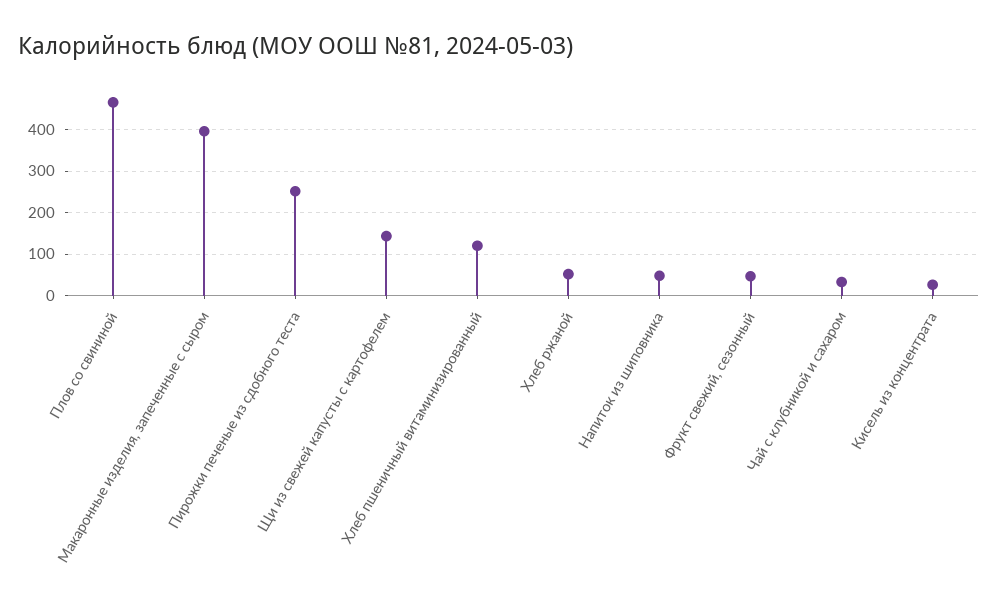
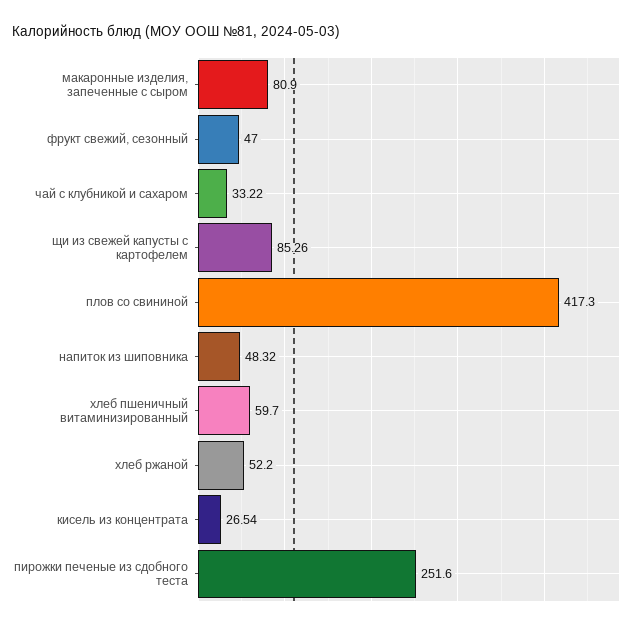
  {
-   "Плов со свининой": 460,
+   "Плов со свининой": 417.3,
-   "Макаронные изделия, запеченные с сыром": 400,
+   "Макаронные изделия, запеченные с сыром": 80.9,
    "Пирожки печеные из сдобного теста": 251.6,
-   "Щи из свежей капусты с картофелем": 140,
+   "Щи из свежей капусты с картофелем": 85.26,
-   "Хлеб пшеничный витаминизированный": 120,
+   "Хлеб пшеничный витаминизированный": 59.7,
    "Хлеб ржаной": 52.2,
    "Напиток из шиповника": 48.32,
    "Фрукт свежий, сезонный": 47,
    "Чай с клубникой и сахаром": 33.22,
    "Кисель из концентрата": 26.54
  }

